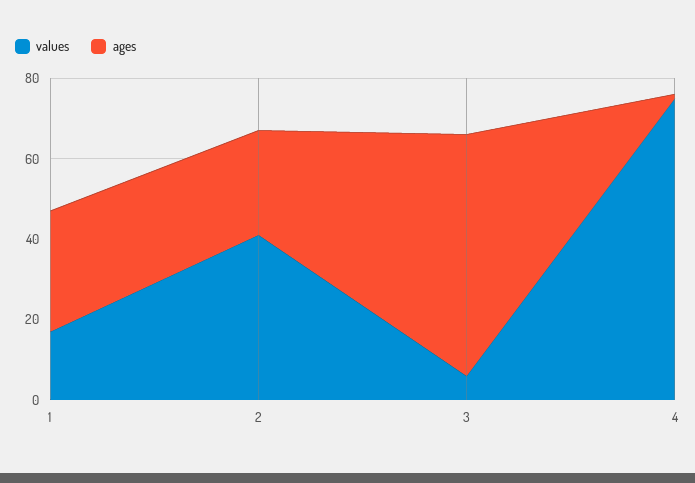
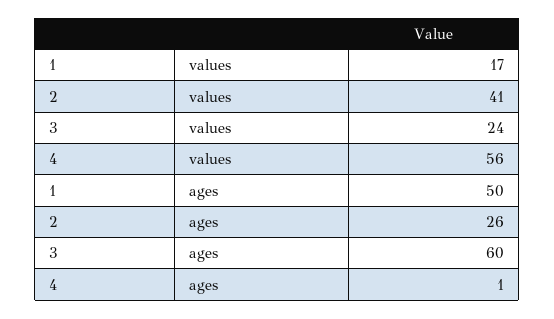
  {
    "values": {
      "1": 17,
      "2": 41,
-     "3": 5,
+     "3": 24,
-     "4": 75
+     "4": 56
    },
    "ages": {
-     "1": 30,
+     "1": 50,
      "2": 26,
      "3": 60,
      "4": 1
    }
  }

